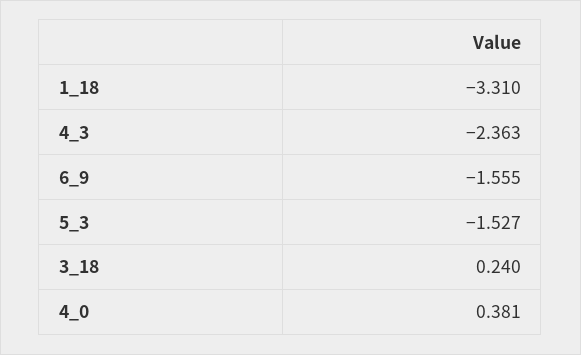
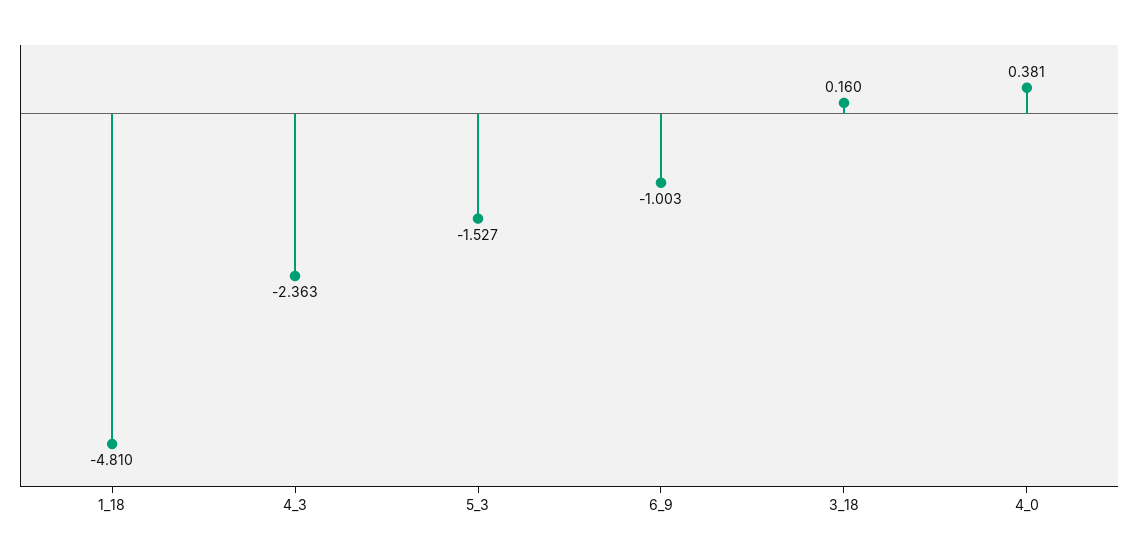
  {
-   "1_18": -3.31,
+   "1_18": -4.81,
    "4_3": -2.363,
-   "6_9": -1.555,
+   "6_9": -1.003,
    "5_3": -1.527,
-   "3_18": 0.24,
+   "3_18": 0.16,
    "4_0": 0.381
  }

